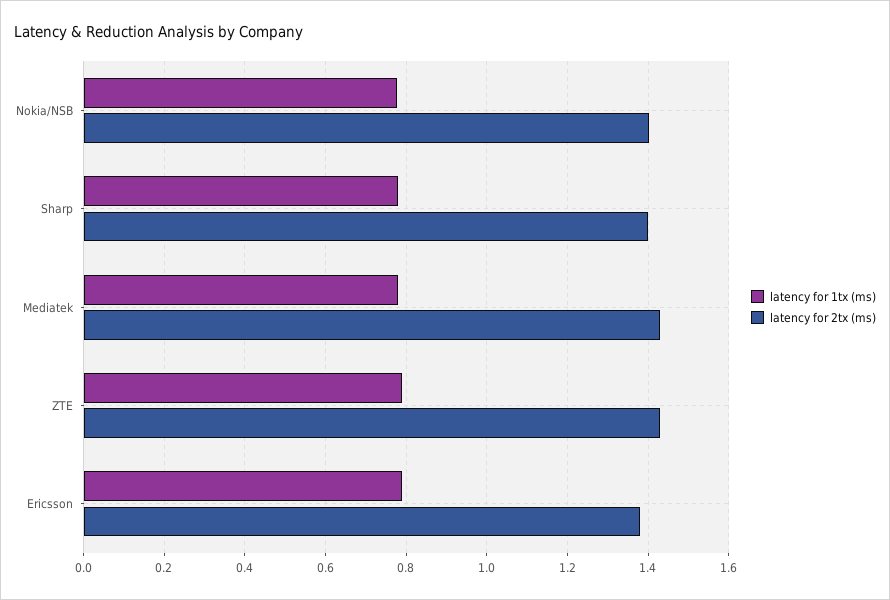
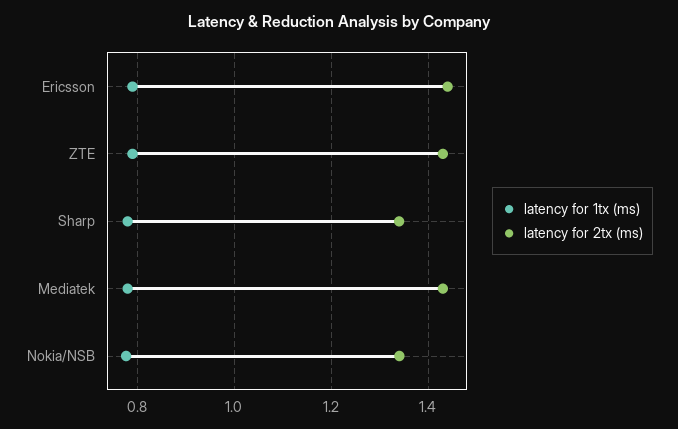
  {
    "latency for 1tx (ms)": {
      "Nokia/NSB": 0.78,
      "Sharp": 0.78,
      "Mediatek": 0.78,
      "ZTE": 0.8,
      "Ericsson": 0.8
    },
    "latency for 2tx (ms)": {
-     "Nokia/NSB": 1.4,
+     "Nokia/NSB": 1.34,
-     "Sharp": 1.4,
+     "Sharp": 1.34,
      "Mediatek": 1.44,
      "ZTE": 1.44,
-     "Ericsson": 1.38
+     "Ericsson": 1.44
    }
  }

